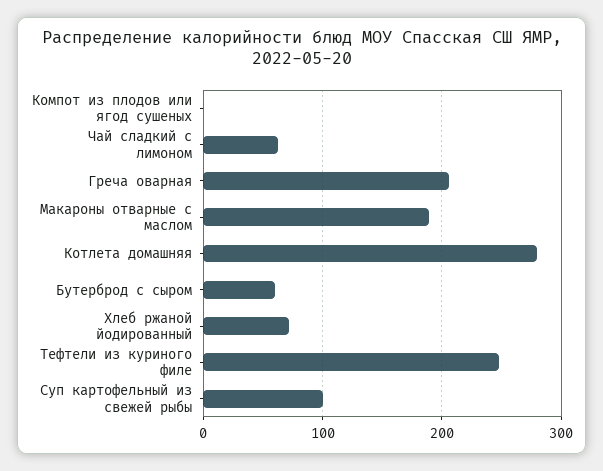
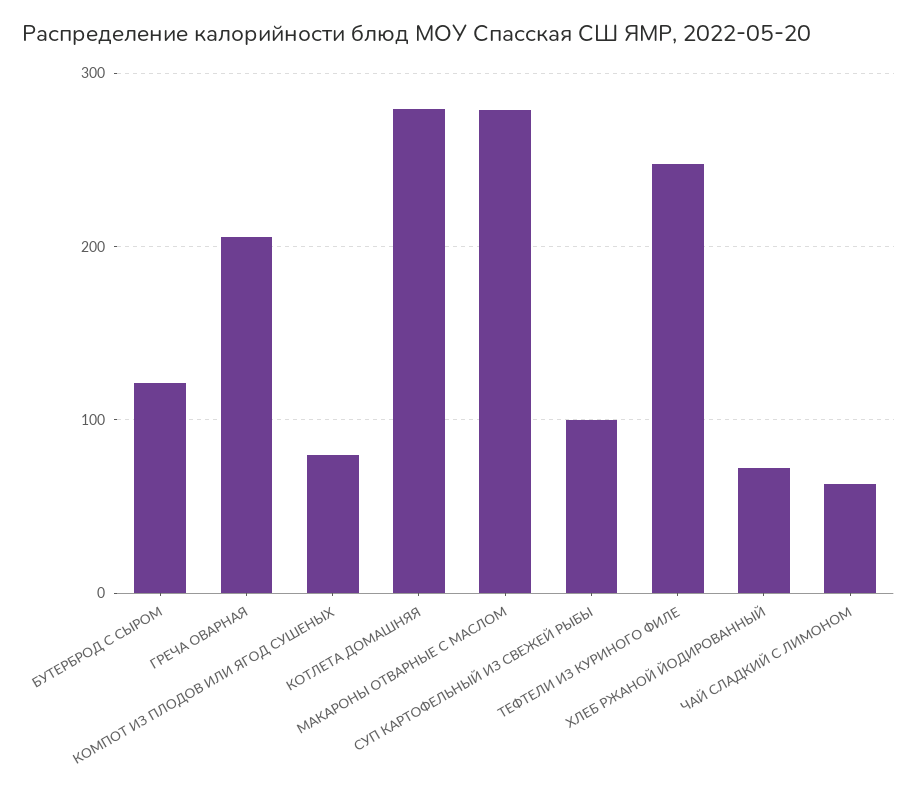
  {
-   "Компот из плодов или ягод сушеных": 0,
+   "Компот из плодов или ягод сушеных": 80,
    "Чай сладкий с лимоном": 60,
    "Греча оварная": 210,
-   "Макароны отварные с маслом": 190,
+   "Макароны отварные с маслом": 280,
    "Котлета домашняя": 280,
-   "Бутерброд с сыром": 60,
+   "Бутерброд с сыром": 120,
    "Хлеб ржаной йодированный": 70,
    "Тефтели из куриного филе": 250,
    "Суп картофельный из свежей рыбы": 100
  }

